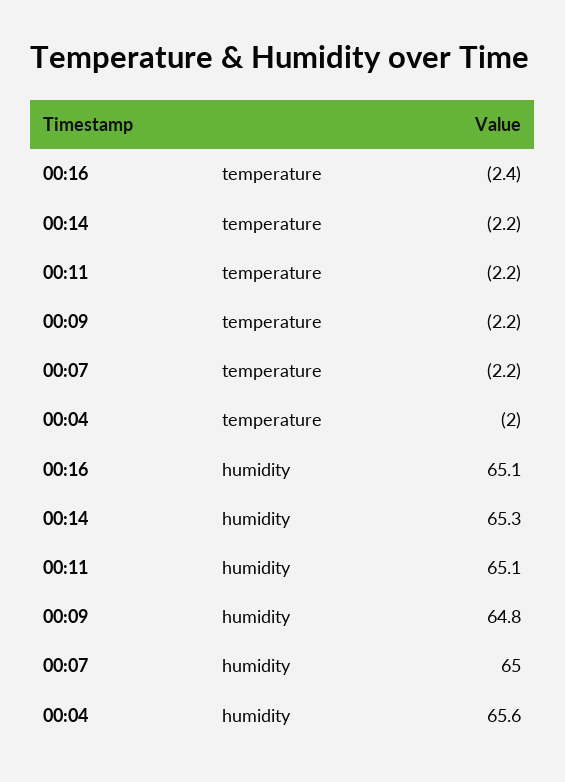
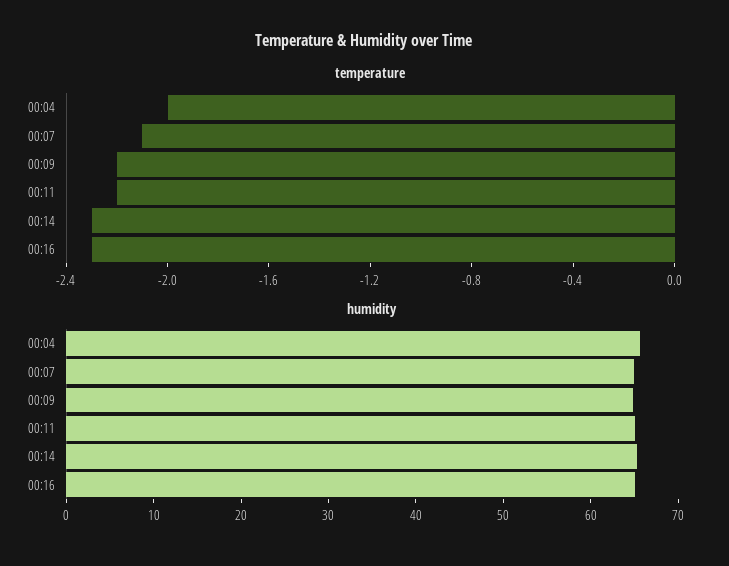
  {
    "temperature": {
-     "00:16": -2.4,
+     "00:16": -2.3,
-     "00:14": -2.2,
+     "00:14": -2.3,
      "00:11": -2.2,
      "00:09": -2.2,
-     "00:07": -2.2,
+     "00:07": -2.1,
      "00:04": -2
    },
    "humidity": {
      "00:16": 65.1,
      "00:14": 65.3,
      "00:11": 65.1,
      "00:09": 64.8,
      "00:07": 65,
      "00:04": 65.6
    }
  }

